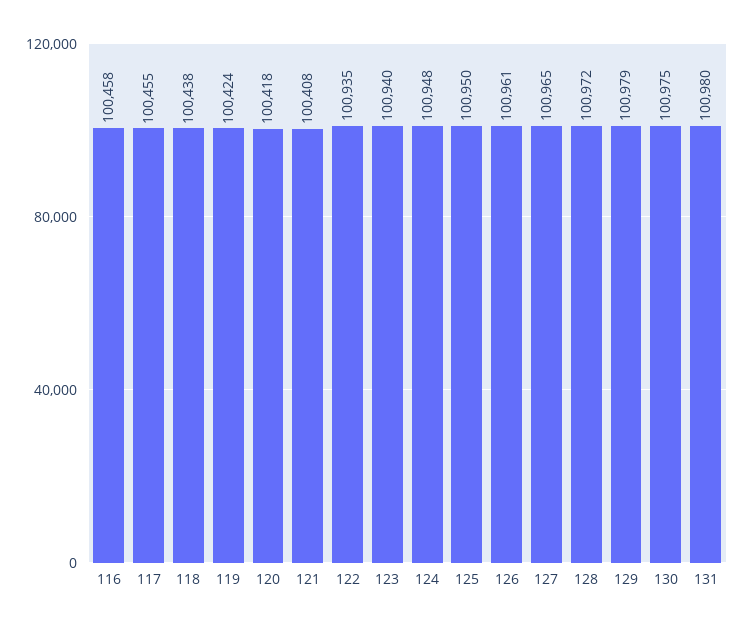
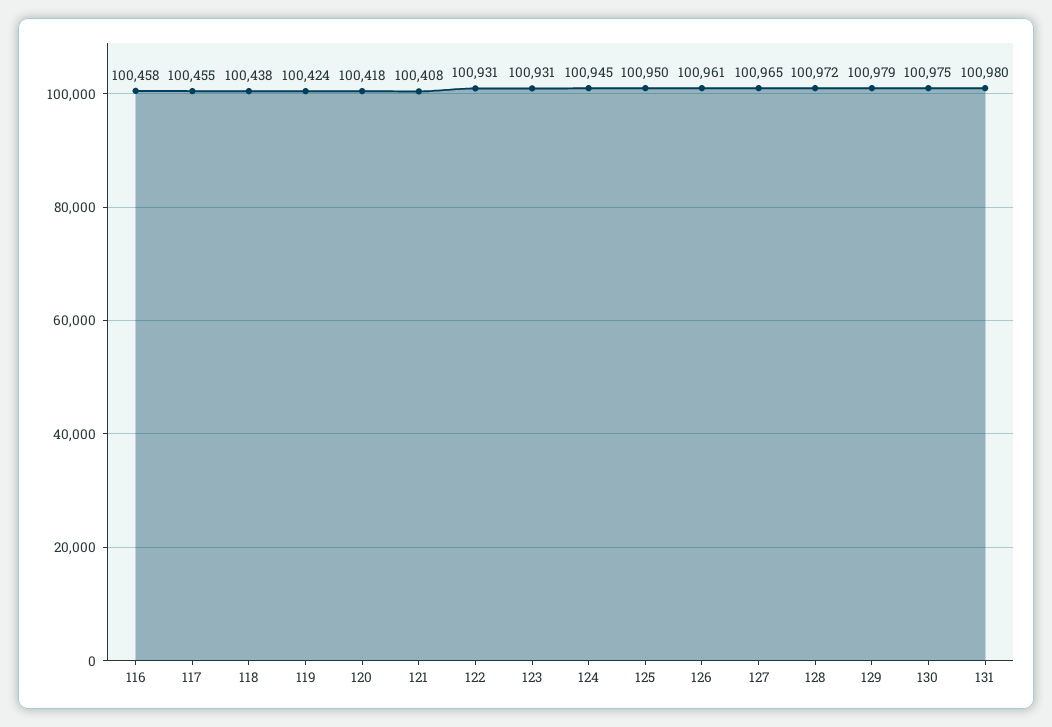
  {
    "116": 100458,
    "117": 100455,
    "118": 100438,
    "119": 100424,
    "120": 100418,
    "121": 100408,
-   "122": 100935,
+   "122": 100931,
-   "123": 100940,
+   "123": 100931,
-   "124": 100948,
+   "124": 100945,
    "125": 100950,
    "126": 100961,
    "127": 100965,
    "128": 100972,
    "129": 100979,
    "130": 100975,
    "131": 100980
  }

